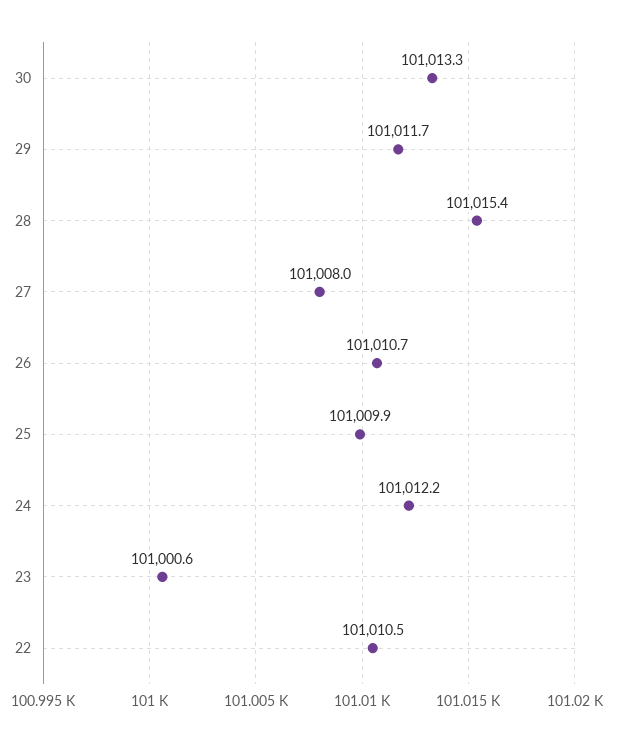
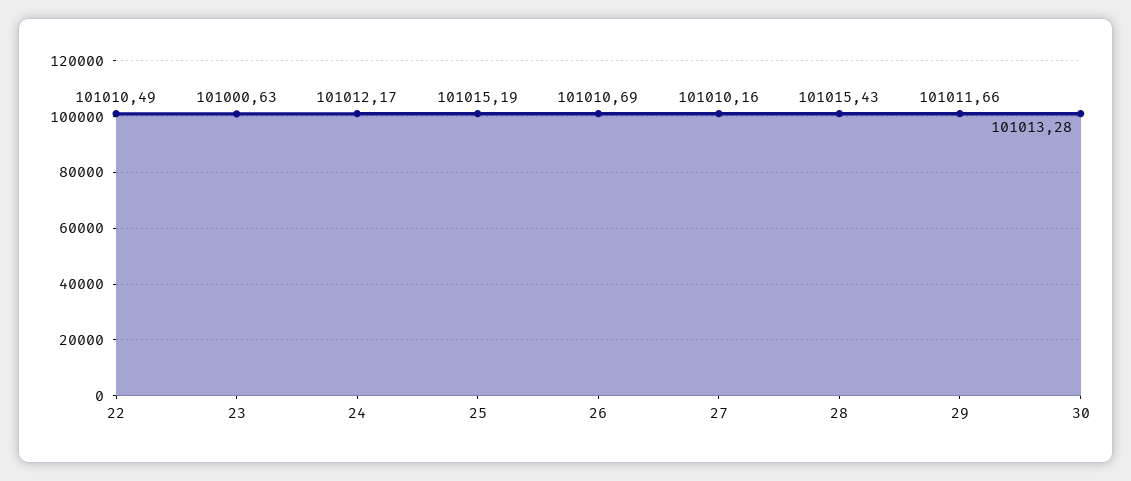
  {
    "30": 101013.28,
    "29": 101011.66,
    "28": 101015.43,
-   "27": 101008,
+   "27": 101010.16,
    "26": 101010.69,
-   "25": 101009.9,
+   "25": 101015.19,
    "24": 101012.17,
    "23": 101000.63,
    "22": 101010.49
  }

